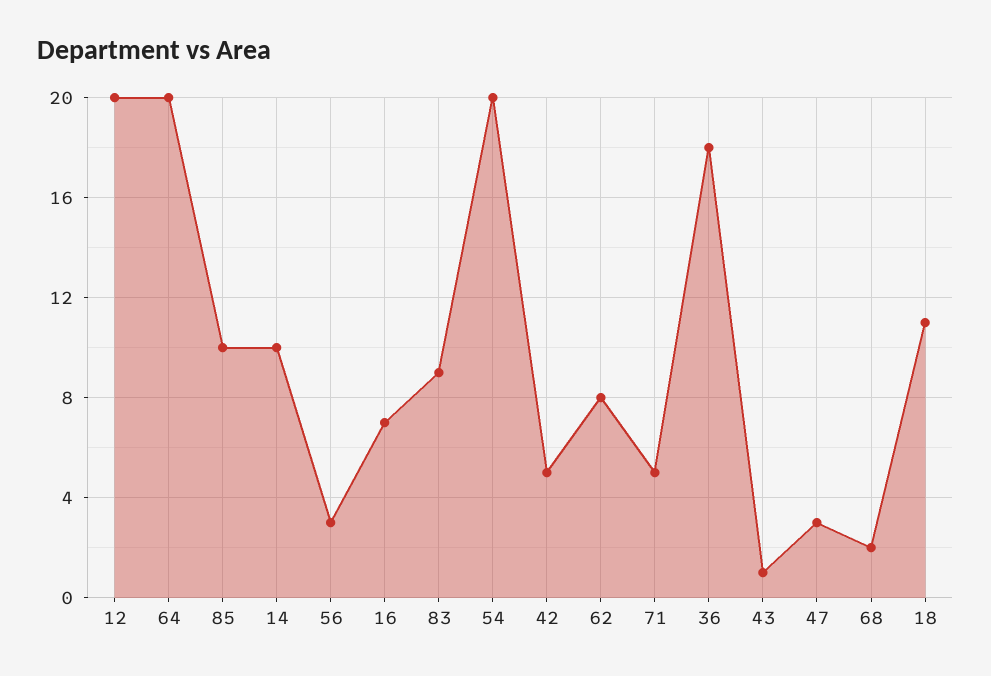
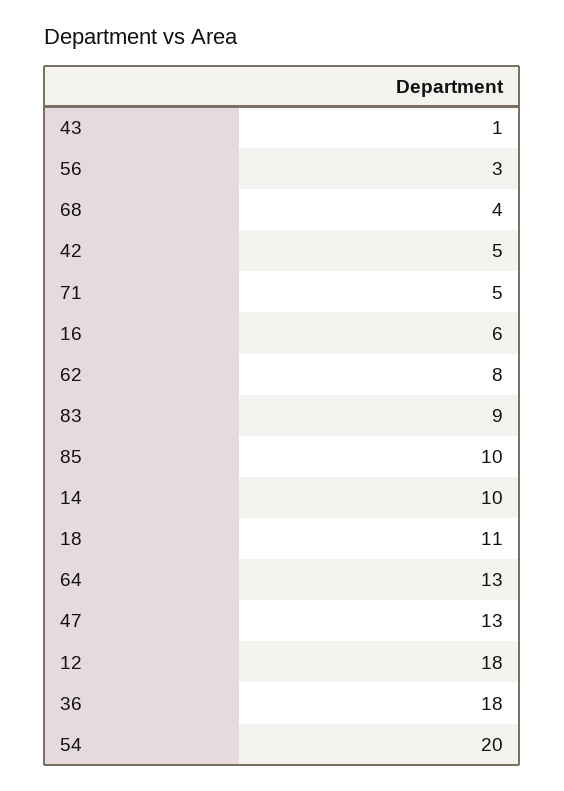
  {
-   "12": 20,
+   "12": 18,
-   "64": 20,
+   "64": 13,
    "85": 10,
    "14": 10,
    "56": 3,
-   "16": 7,
+   "16": 6,
    "83": 9,
    "54": 20,
    "42": 5,
    "62": 8,
    "71": 5,
    "36": 18,
    "43": 1,
-   "47": 3,
+   "47": 13,
-   "68": 2,
+   "68": 4,
    "18": 11
  }

